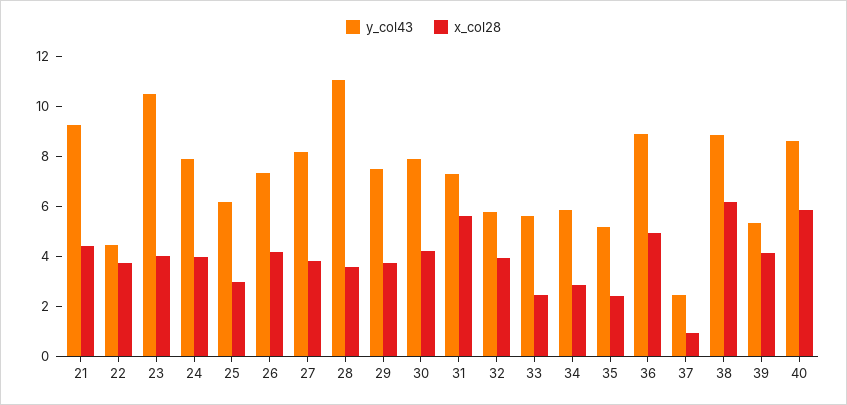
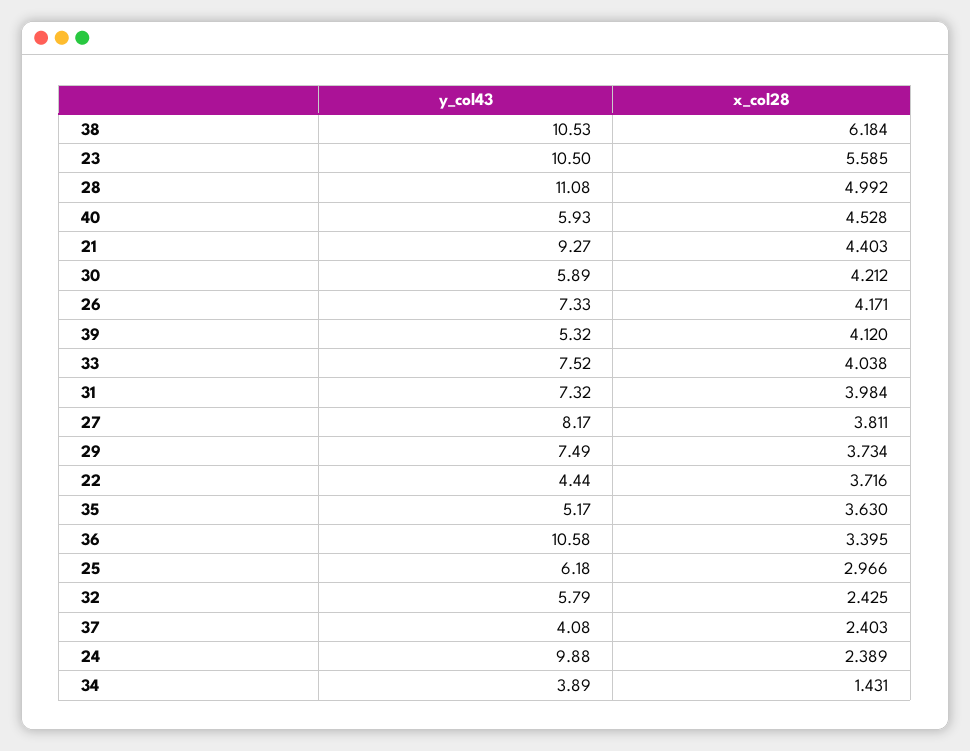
  {
    "y_col43": {
      "21": 9.27,
      "22": 4.44,
      "23": 10.5,
-     "24": 8,
+     "24": 9.88,
      "25": 6.18,
      "26": 7.33,
      "27": 8.17,
      "28": 11.08,
      "29": 7.49,
-     "30": 8,
+     "30": 5.89,
      "31": 7.32,
      "32": 5.79,
-     "33": 5.5,
+     "33": 7.52,
-     "34": 6,
+     "34": 3.89,
      "35": 5.17,
-     "36": 9,
+     "36": 10.58,
-     "37": 2.5,
+     "37": 4.08,
-     "38": 9,
+     "38": 10.53,
      "39": 5.32,
-     "40": 8.5
+     "40": 5.93
    },
    "x_col28": {
      "21": 4.403,
      "22": 3.716,
-     "23": 4,
+     "23": 5.585,
-     "24": 4,
+     "24": 2.389,
      "25": 2.966,
      "26": 4.171,
      "27": 3.811,
-     "28": 3.5,
+     "28": 4.992,
      "29": 3.734,
      "30": 4.212,
-     "31": 5.5,
+     "31": 3.984,
-     "32": 4,
+     "32": 2.425,
-     "33": 2.5,
+     "33": 4.038,
-     "34": 3,
+     "34": 1.431,
-     "35": 2.5,
+     "35": 3.63,
-     "36": 5,
+     "36": 3.395,
-     "37": 1,
+     "37": 2.403,
      "38": 6.184,
      "39": 4.12,
-     "40": 6
+     "40": 4.528
    }
  }

